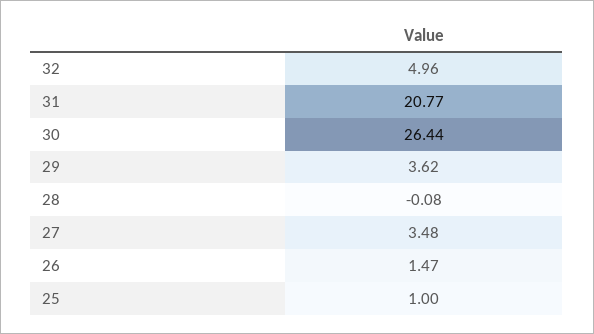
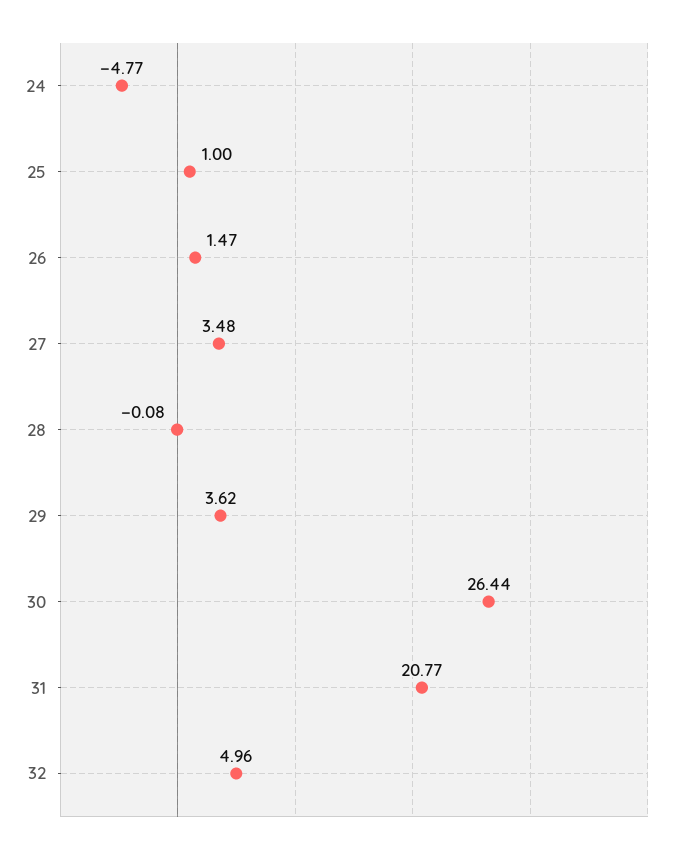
  {
    "32": 4.96,
    "31": 20.77,
    "30": 26.44,
    "29": 3.62,
    "28": -0.08,
    "27": 3.48,
    "26": 1.47,
-   "25": 1
+   "25": 1,
+   "24": -4.77
  }

